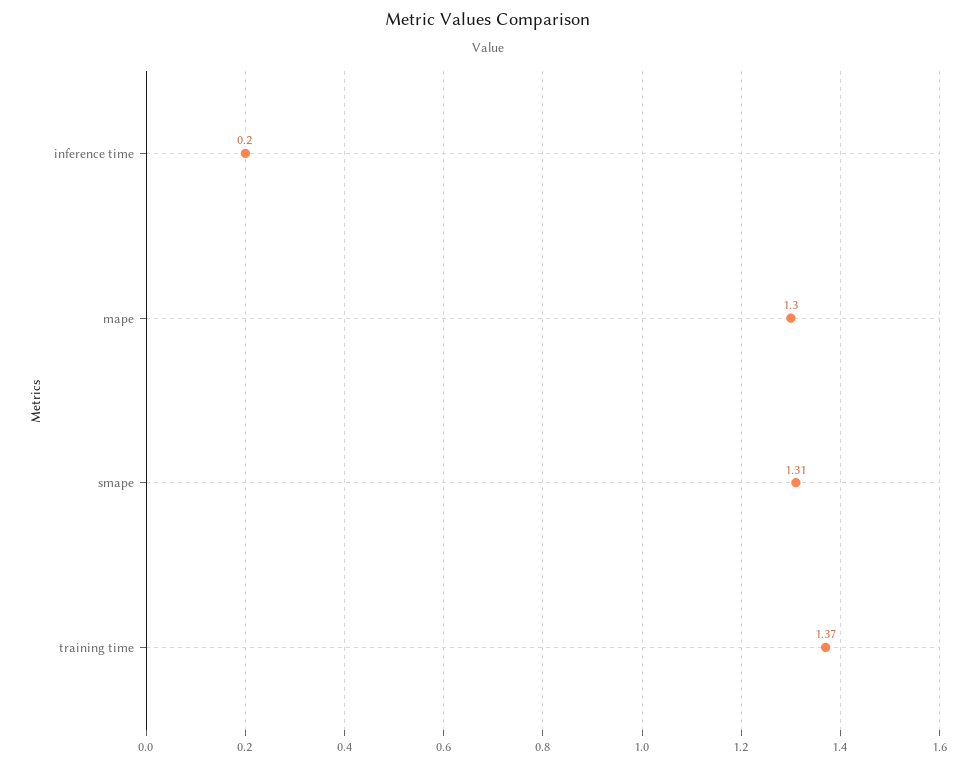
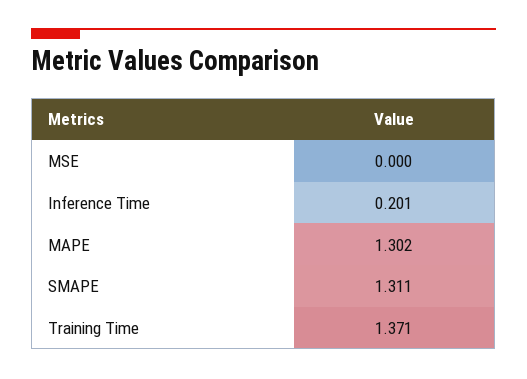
  {
    "inference time": 0.201,
    "mape": 1.302,
    "smape": 1.311,
-   "training time": 1.371
+   "training time": 1.371,
+   "MSE": 0
  }

